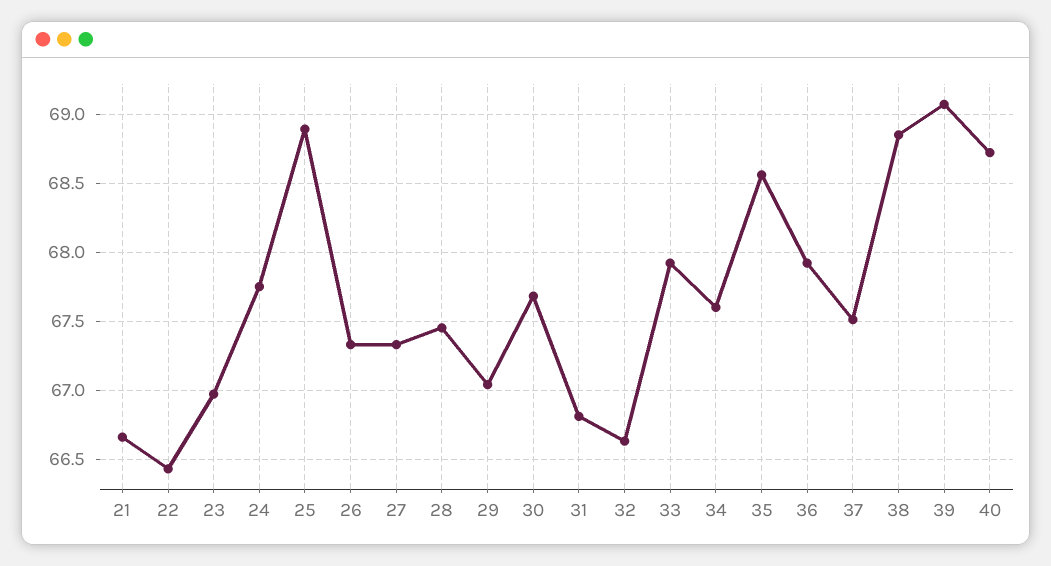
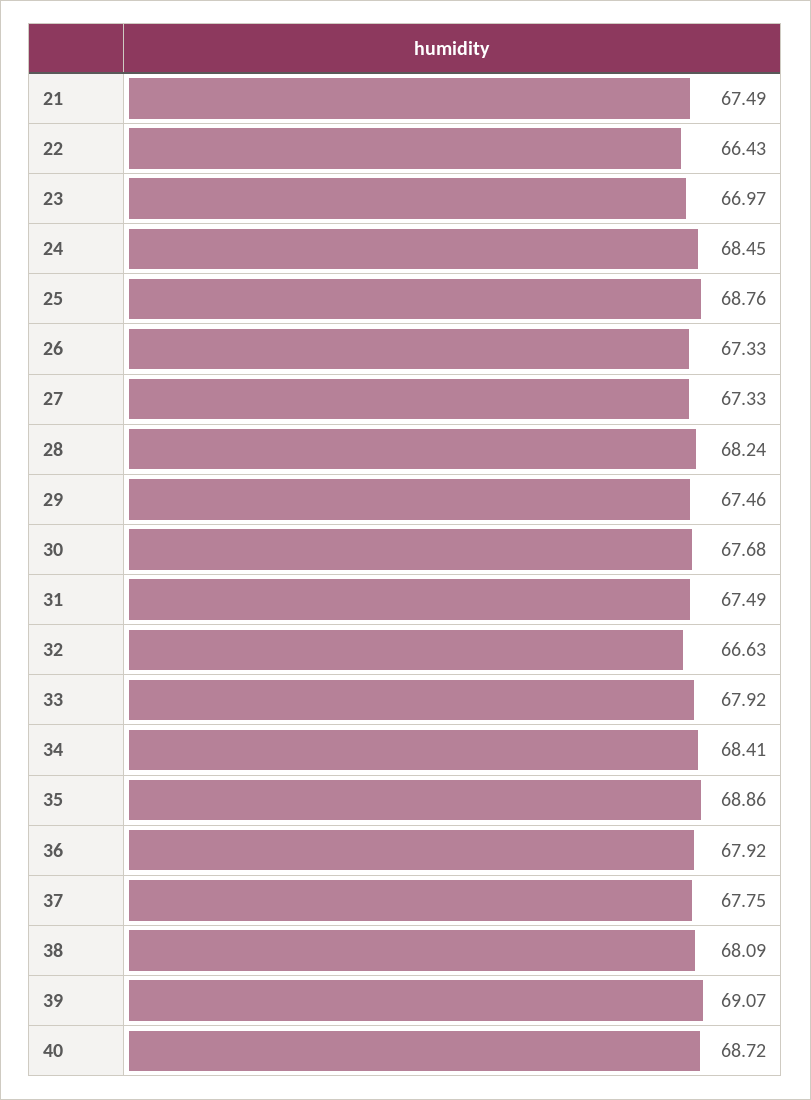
  {
-   "21": 66.65,
+   "21": 67.49,
    "22": 66.43,
    "23": 66.97,
-   "24": 67.75,
+   "24": 68.45,
-   "25": 68.9,
+   "25": 68.76,
    "26": 67.33,
    "27": 67.33,
-   "28": 67.45,
+   "28": 68.24,
-   "29": 67.05,
+   "29": 67.46,
    "30": 67.68,
-   "31": 66.8,
+   "31": 67.49,
    "32": 66.63,
    "33": 67.92,
-   "34": 67.6,
+   "34": 68.41,
-   "35": 68.55,
+   "35": 68.86,
    "36": 67.92,
-   "37": 67.5,
+   "37": 67.75,
-   "38": 68.85,
+   "38": 68.09,
    "39": 69.07,
    "40": 68.72
  }

